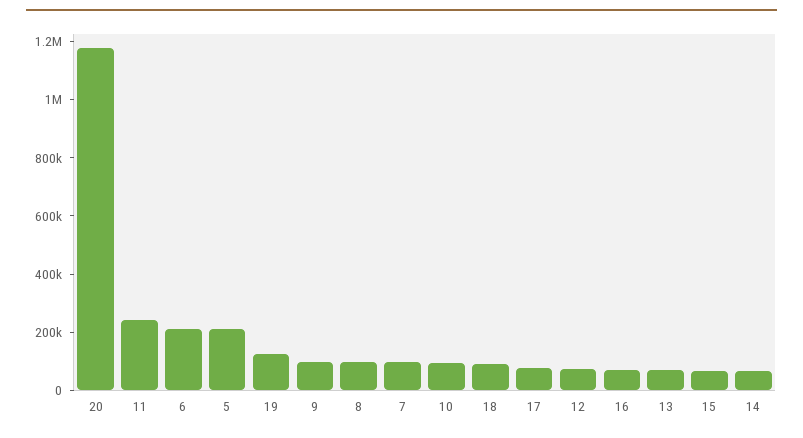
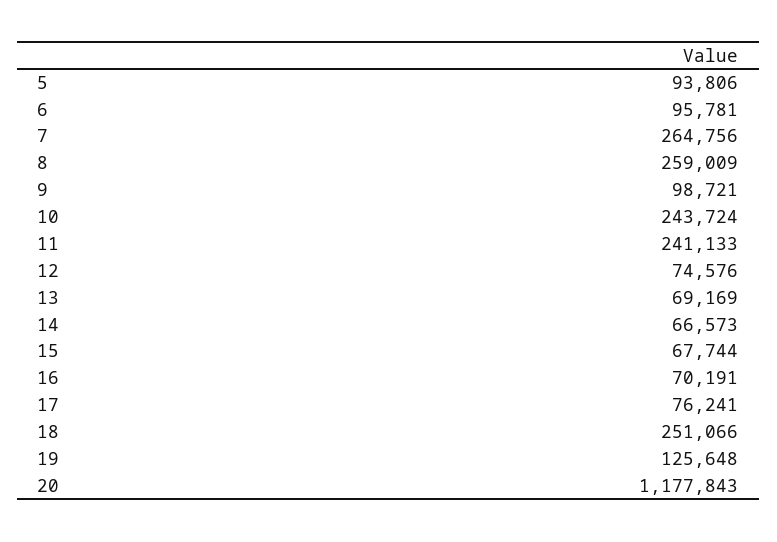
  {
    "20": 1177843,
    "11": 241133,
-   "6": 200000,
+   "6": 95781,
-   "5": 200000,
+   "5": 93806,
    "19": 125648,
    "9": 98721,
-   "8": 100000,
+   "8": 259009,
-   "7": 100000,
+   "7": 264756,
-   "10": 100000,
+   "10": 243724,
-   "18": 100000,
+   "18": 251066,
    "17": 76241,
    "12": 74576,
    "16": 70191,
    "13": 69169,
    "15": 67744,
    "14": 66573
  }

